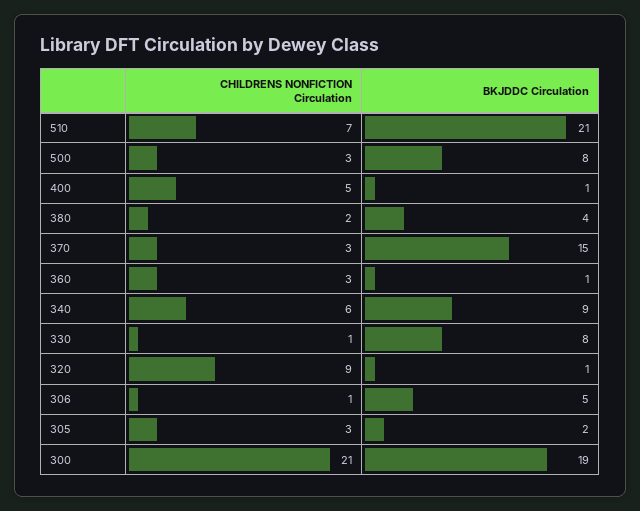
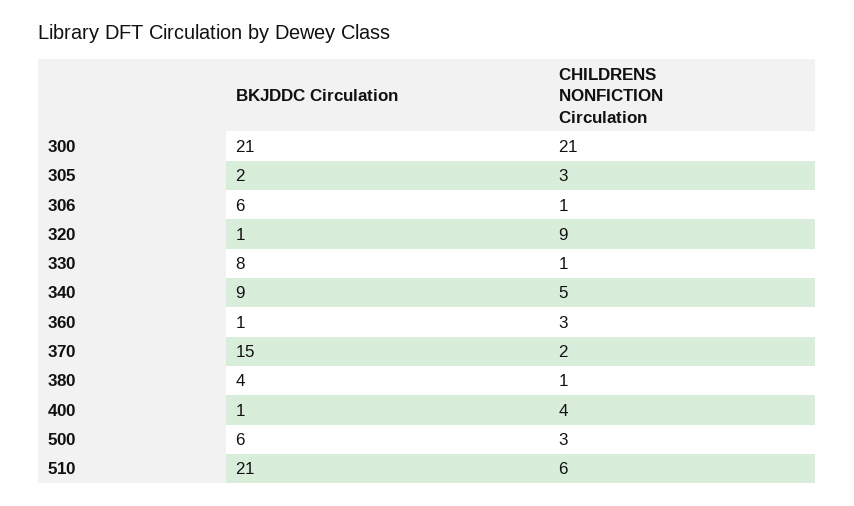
  {
    "CHILDRENS NONFICTION Circulation": {
-     "510": 7,
+     "510": 6,
      "500": 3,
-     "400": 5,
+     "400": 4,
-     "380": 2,
+     "380": 1,
-     "370": 3,
+     "370": 2,
      "360": 3,
-     "340": 6,
+     "340": 5,
      "330": 1,
      "320": 9,
      "306": 1,
      "305": 3,
      "300": 21
    },
    "BKJDDC Circulation": {
      "510": 21,
-     "500": 8,
+     "500": 6,
      "400": 1,
      "380": 4,
      "370": 15,
      "360": 1,
      "340": 9,
      "330": 8,
      "320": 1,
-     "306": 5,
+     "306": 6,
      "305": 2,
-     "300": 19
+     "300": 21
    }
  }

